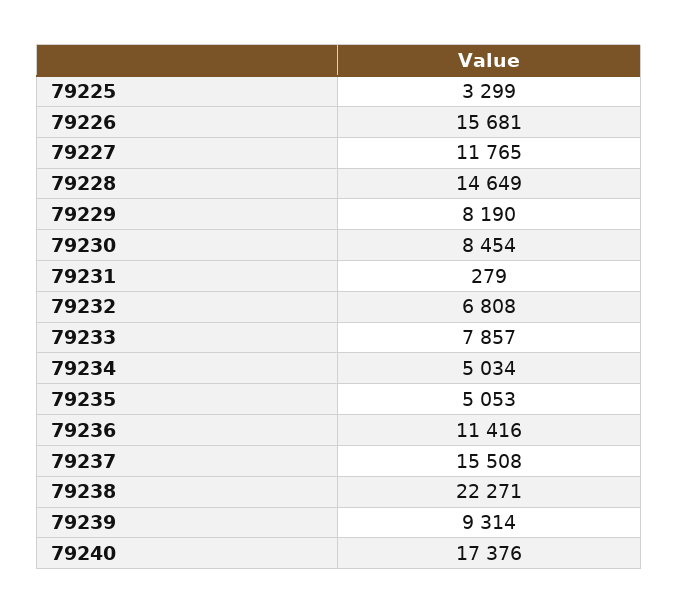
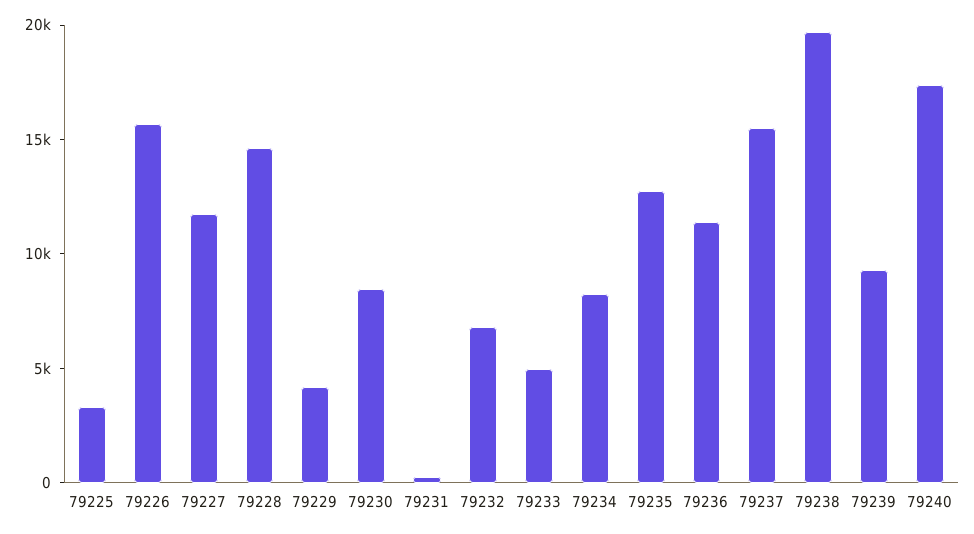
  {
    "79225": 3299,
    "79226": 15681,
    "79227": 11765,
    "79228": 14649,
-   "79229": 8190,
+   "79229": 4000,
    "79230": 8454,
    "79231": 279,
    "79232": 6808,
-   "79233": 7857,
+   "79233": 5000,
-   "79234": 5034,
+   "79234": 8000,
-   "79235": 5053,
+   "79235": 13000,
    "79236": 11416,
    "79237": 15508,
-   "79238": 22271,
+   "79238": 20000,
    "79239": 9314,
    "79240": 17376
  }

